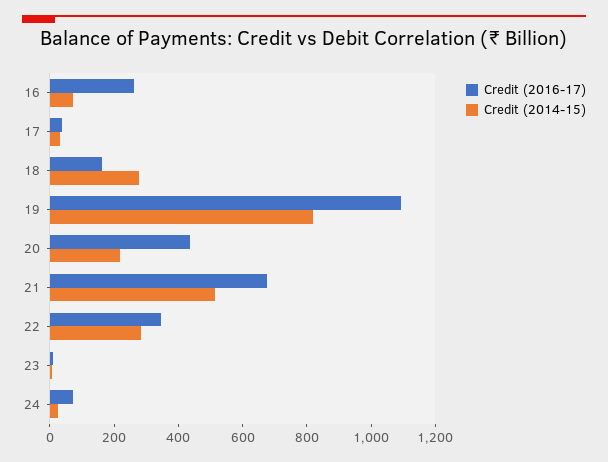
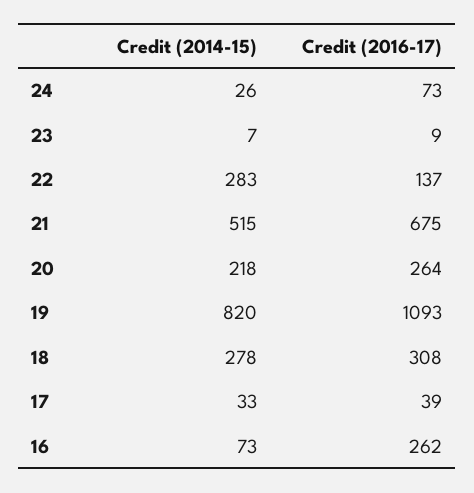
  {
    "Credit (2016-17)": {
      "16": 262,
      "17": 39,
-     "18": 150,
+     "18": 308,
      "19": 1093,
-     "20": 450,
+     "20": 264,
      "21": 675,
-     "22": 350,
+     "22": 137,
      "23": 9,
      "24": 73
    },
    "Credit (2014-15)": {
      "16": 73,
      "17": 33,
      "18": 278,
      "19": 820,
      "20": 218,
      "21": 515,
      "22": 283,
      "23": 7,
      "24": 26
    }
  }

